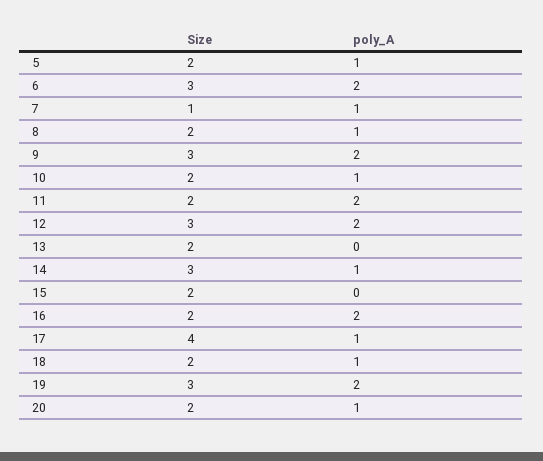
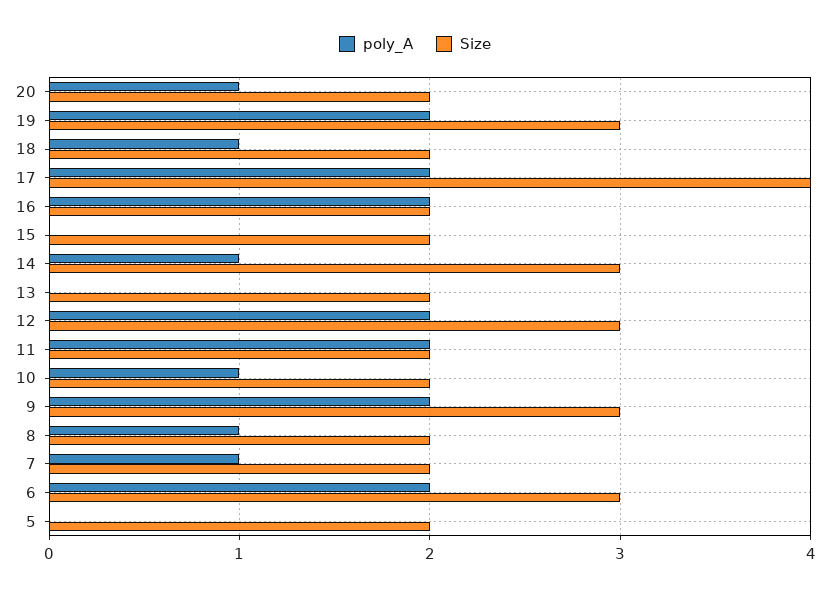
  {
    "Size": {
      "5": 2,
      "6": 3,
-     "7": 1,
+     "7": 2,
      "8": 2,
      "9": 3,
      "10": 2,
      "11": 2,
      "12": 3,
      "13": 2,
      "14": 3,
      "15": 2,
      "16": 2,
      "17": 4,
      "18": 2,
      "19": 3,
      "20": 2
    },
    "poly_A": {
-     "5": 1,
+     "5": 0,
      "6": 2,
      "7": 1,
      "8": 1,
      "9": 2,
      "10": 1,
      "11": 2,
      "12": 2,
      "13": 0,
      "14": 1,
      "15": 0,
      "16": 2,
-     "17": 1,
+     "17": 2,
      "18": 1,
      "19": 2,
      "20": 1
    }
  }

